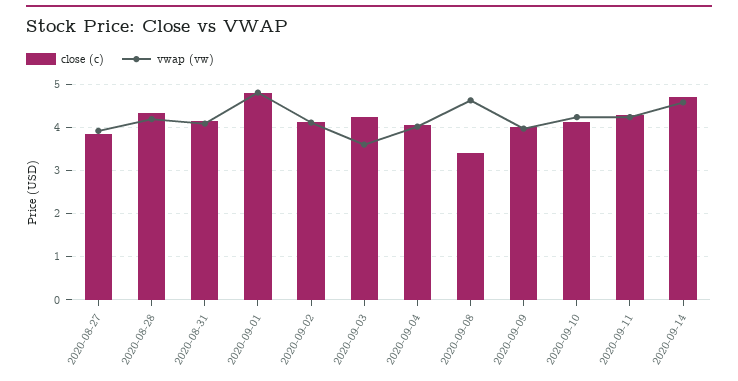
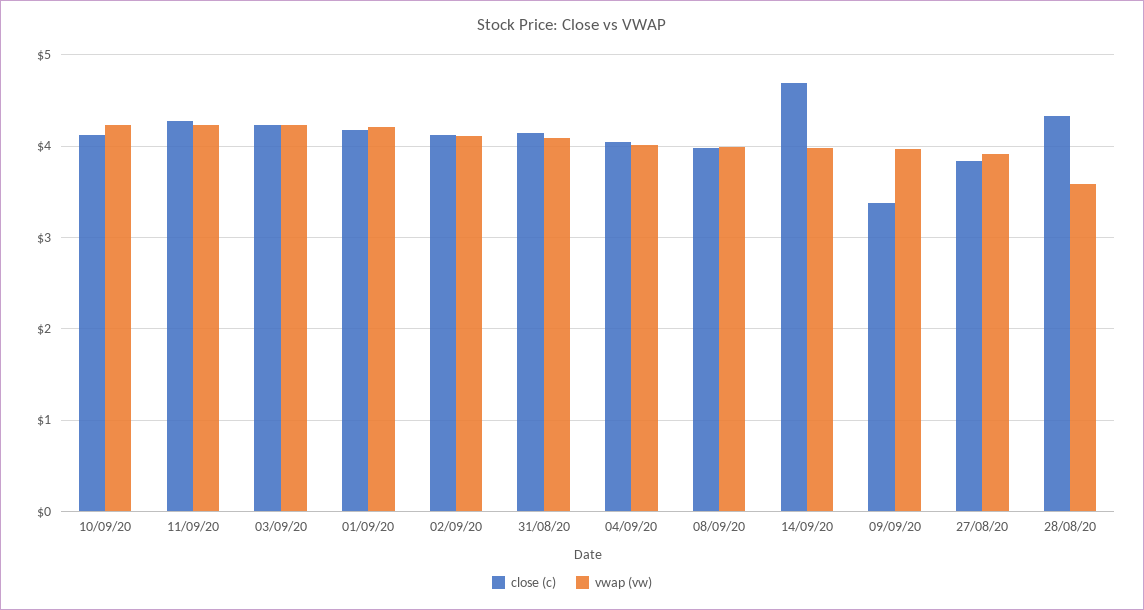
  {
    "close (c)": {
      "2020-08-27": 3.8,
      "2020-08-28": 4.3,
      "2020-08-31": 4.1,
-     "2020-09-01": 4.8,
+     "2020-09-01": 4.2,
      "2020-09-02": 4.1,
      "2020-09-03": 4.2,
      "2020-09-04": 4,
-     "2020-09-08": 3.4,
+     "2020-09-08": 4,
-     "2020-09-09": 4,
+     "2020-09-09": 3.4,
      "2020-09-10": 4.1,
      "2020-09-11": 4.3,
      "2020-09-14": 4.7
    },
    "vwap (vw)": {
      "2020-08-27": 3.9,
-     "2020-08-28": 4.2,
+     "2020-08-28": 3.6,
      "2020-08-31": 4.1,
-     "2020-09-01": 4.8,
+     "2020-09-01": 4.2,
      "2020-09-02": 4.1,
-     "2020-09-03": 3.6,
+     "2020-09-03": 4.2,
      "2020-09-04": 4,
-     "2020-09-08": 4.6,
+     "2020-09-08": 4,
      "2020-09-09": 4,
      "2020-09-10": 4.2,
      "2020-09-11": 4.2,
-     "2020-09-14": 4.6
+     "2020-09-14": 4
    }
  }

